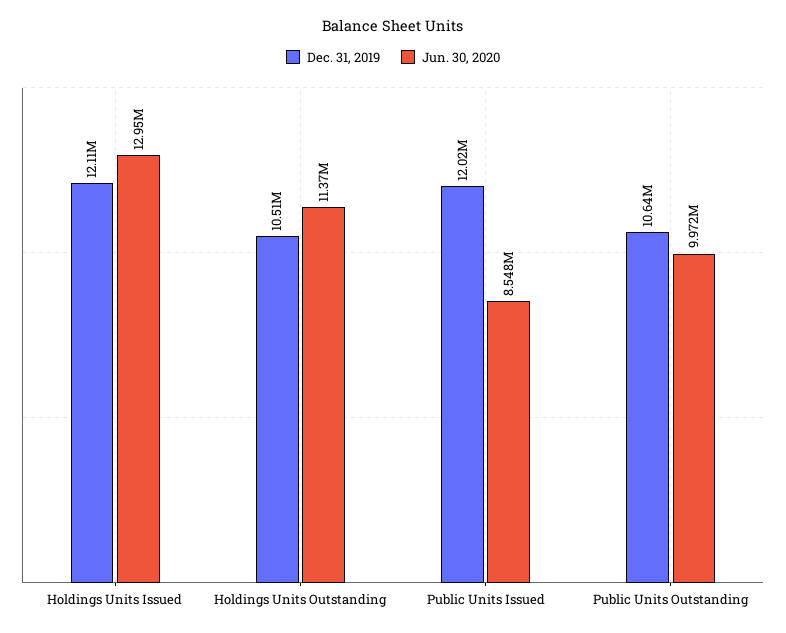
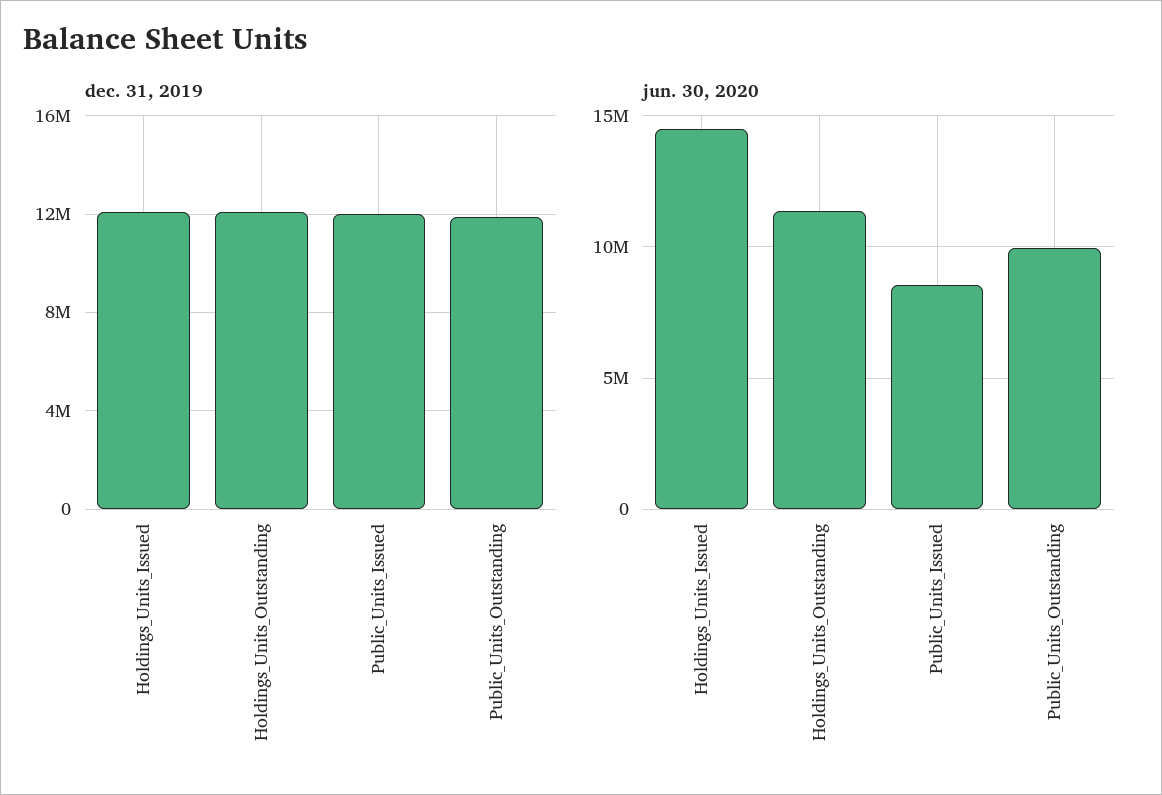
  {
    "Dec. 31, 2019": {
      "Holdings Units Issued": 12110000,
-     "Holdings Units Outstanding": 10510000,
+     "Holdings Units Outstanding": 12000000,
      "Public Units Issued": 12020000,
-     "Public Units Outstanding": 10640000
+     "Public Units Outstanding": 12000000
    },
    "Jun. 30, 2020": {
-     "Holdings Units Issued": 12950000,
+     "Holdings Units Issued": 14500000,
      "Holdings Units Outstanding": 11370000,
      "Public Units Issued": 8548000,
      "Public Units Outstanding": 9972000
    }
  }

